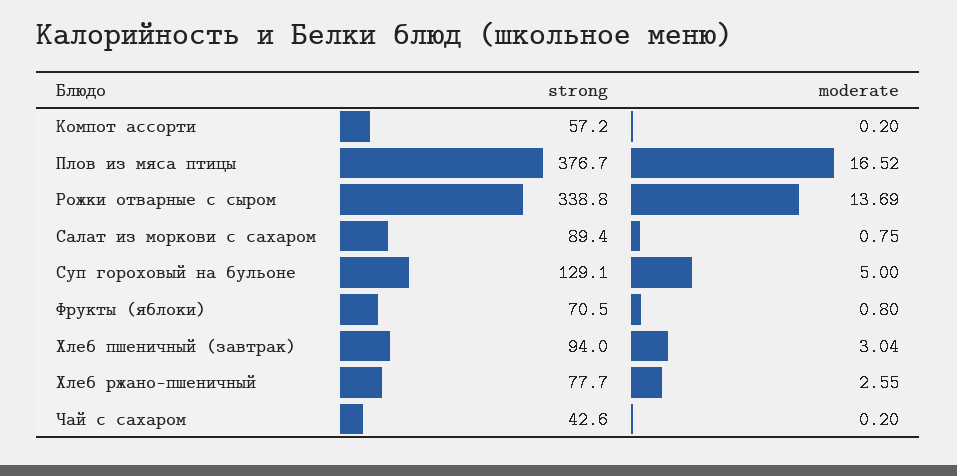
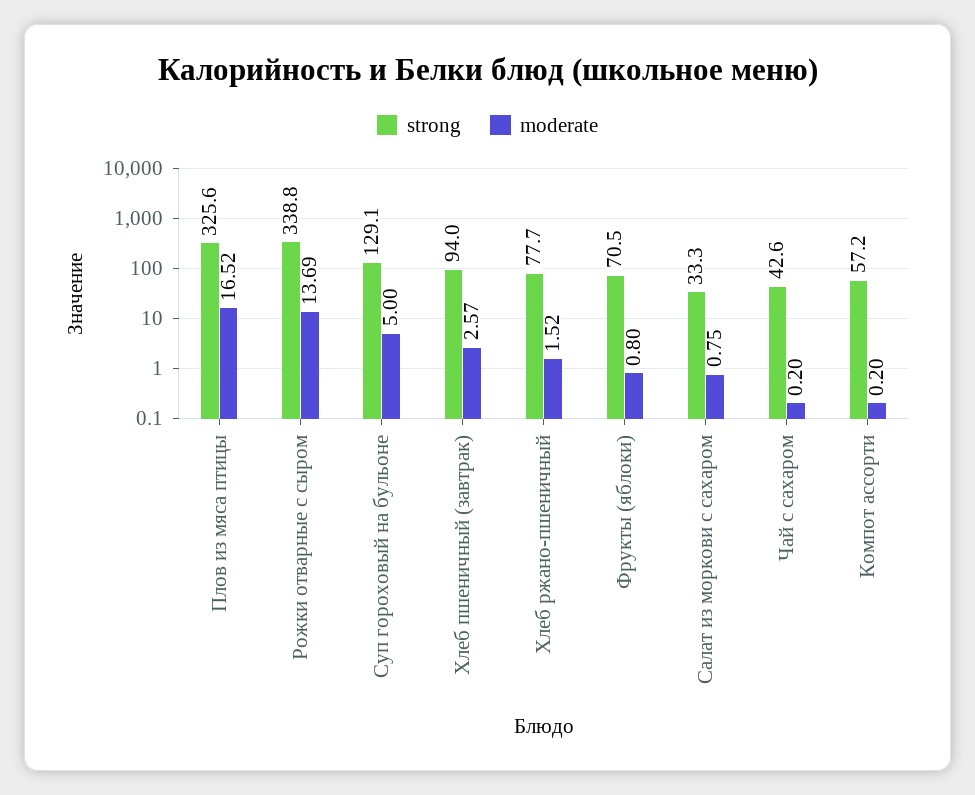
  {
    "strong": {
      "Компот ассорти": 57.2,
-     "Плов из мяса птицы": 376.7,
+     "Плов из мяса птицы": 325.6,
      "Рожки отварные с сыром": 338.8,
-     "Салат из моркови с сахаром": 89.4,
+     "Салат из моркови с сахаром": 33.3,
      "Суп гороховый на бульоне": 129.1,
      "Фрукты (яблоки)": 70.5,
      "Хлеб пшеничный (завтрак)": 94,
      "Хлеб ржано-пшеничный": 77.7,
      "Чай с сахаром": 42.6
    },
    "moderate": {
      "Компот ассорти": 0.2,
      "Плов из мяса птицы": 16.52,
      "Рожки отварные с сыром": 13.69,
      "Салат из моркови с сахаром": 0.75,
      "Суп гороховый на бульоне": 5,
      "Фрукты (яблоки)": 0.8,
-     "Хлеб пшеничный (завтрак)": 3.04,
+     "Хлеб пшеничный (завтрак)": 2.57,
-     "Хлеб ржано-пшеничный": 2.55,
+     "Хлеб ржано-пшеничный": 1.52,
      "Чай с сахаром": 0.2
    }
  }

